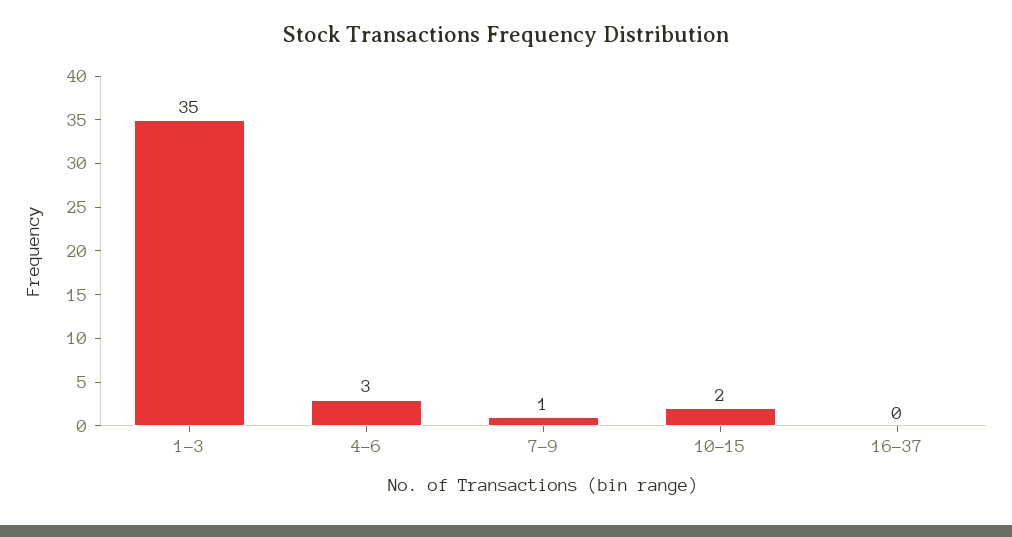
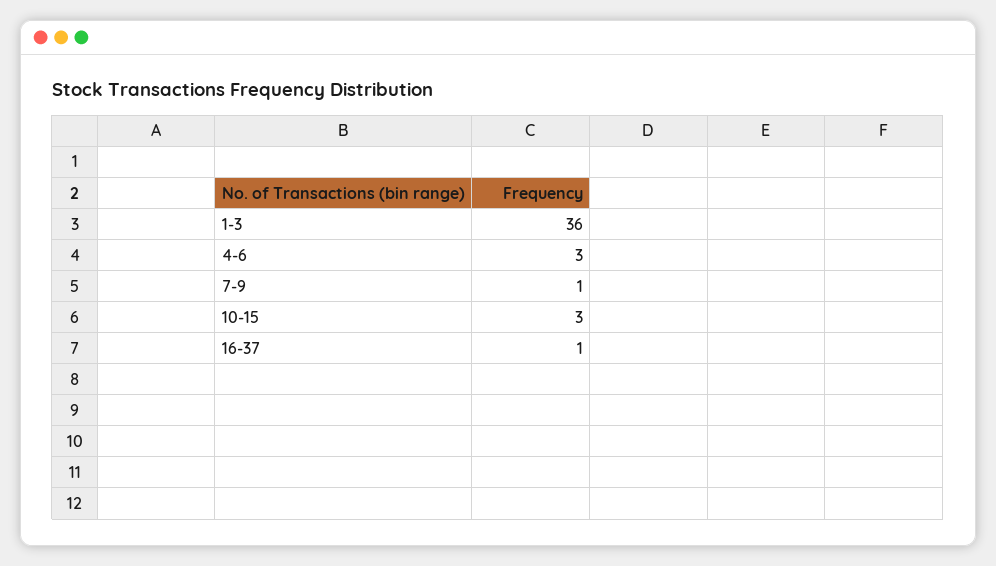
  {
-   "1-3": 35,
+   "1-3": 36,
    "4-6": 3,
    "7-9": 1,
-   "10-15": 2,
+   "10-15": 3,
-   "16-37": 0
+   "16-37": 1
  }

